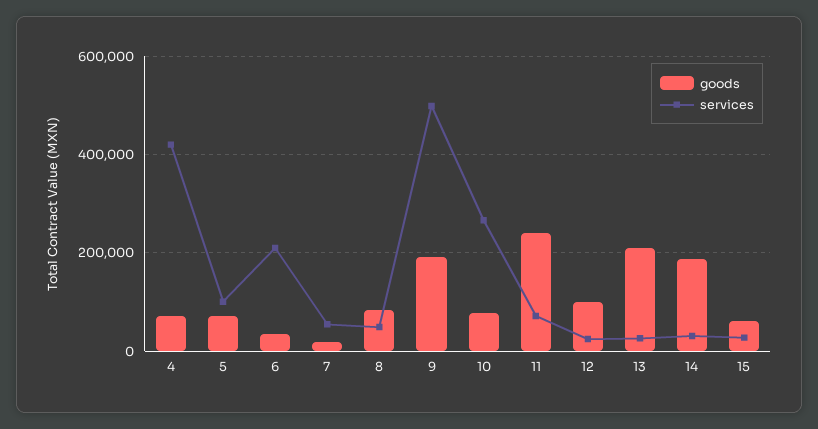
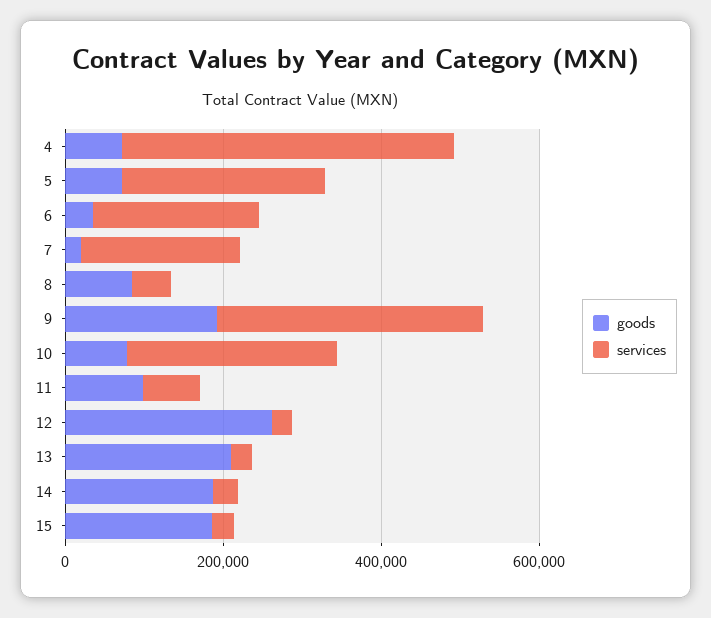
  {
    "goods": {
      "4": 80000,
      "5": 80000,
      "6": 40000,
      "7": 20000,
      "8": 80000,
      "9": 200000,
      "10": 80000,
-     "11": 240000,
+     "11": 100000,
-     "12": 100000,
+     "12": 250000,
      "13": 200000,
      "14": 180000,
-     "15": 60000
+     "15": 200000
    },
    "services": {
      "4": 420000,
-     "5": 100000,
+     "5": 250000,
      "6": 200000,
-     "7": 60000,
+     "7": 200000,
      "8": 40000,
-     "9": 500000,
+     "9": 350000,
      "10": 260000,
      "11": 80000,
      "12": 20000,
      "13": 20000,
      "14": 40000,
      "15": 20000
    }
  }

